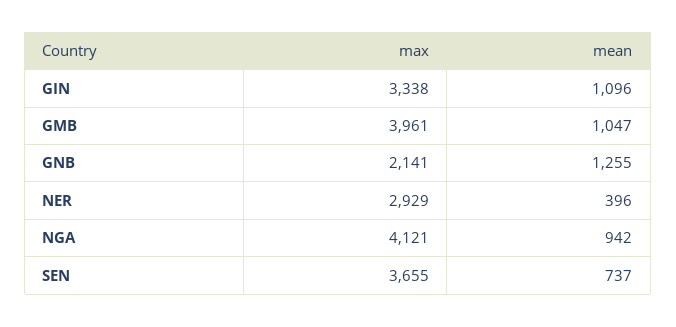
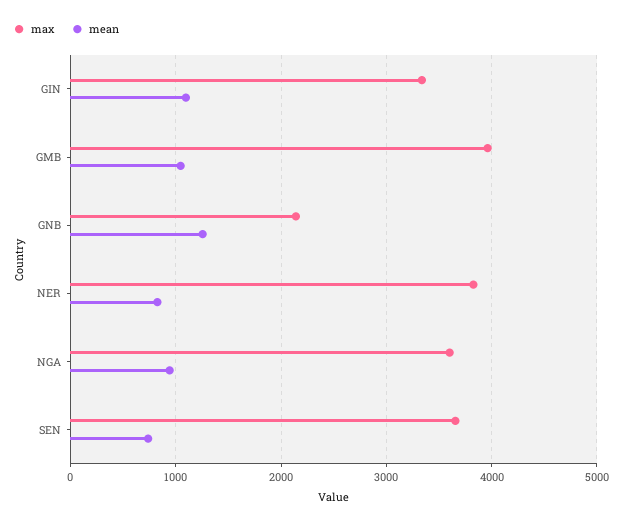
  {
    "max": {
      "GIN": 3338,
      "GMB": 3961,
      "GNB": 2141,
-     "NER": 2929,
+     "NER": 3800,
-     "NGA": 4121,
+     "NGA": 3600,
      "SEN": 3655
    },
    "mean": {
      "GIN": 1096,
      "GMB": 1047,
      "GNB": 1255,
-     "NER": 396,
+     "NER": 800,
      "NGA": 942,
      "SEN": 737
    }
  }

